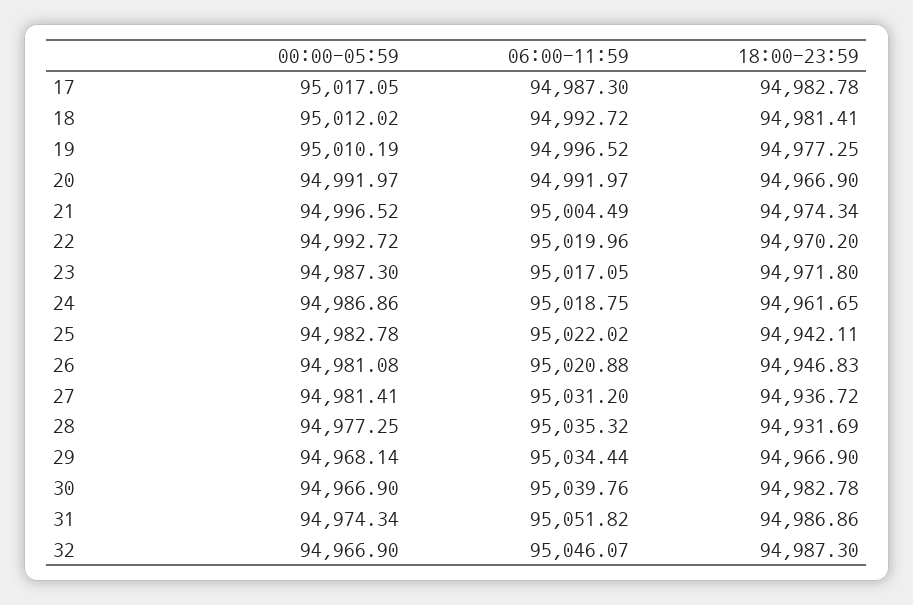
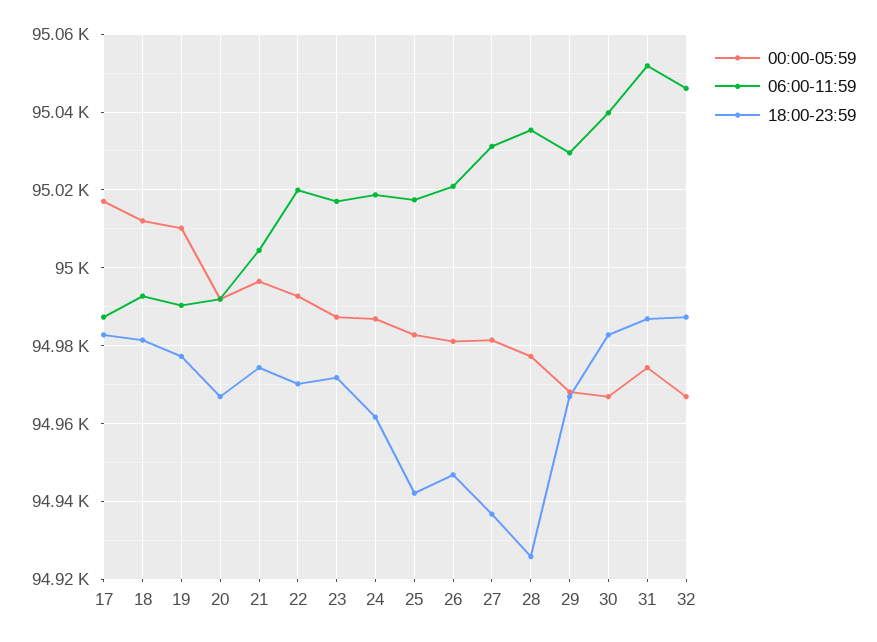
  {
    "00:00-05:59": {
      "17": 95017.05,
      "18": 95012.02,
      "19": 95010.19,
      "20": 94991.97,
      "21": 94996.52,
      "22": 94992.72,
      "23": 94987.3,
      "24": 94986.86,
      "25": 94982.78,
      "26": 94981.08,
      "27": 94981.41,
      "28": 94977.25,
      "29": 94968.14,
      "30": 94966.9,
      "31": 94974.34,
      "32": 94966.9
    },
    "06:00-11:59": {
      "17": 94987.3,
      "18": 94992.72,
-     "19": 94996.52,
+     "19": 94990,
      "20": 94991.97,
      "21": 95004.49,
      "22": 95019.96,
      "23": 95017.05,
      "24": 95018.75,
-     "25": 95022.02,
+     "25": 95018,
      "26": 95020.88,
      "27": 95031.2,
      "28": 95035.32,
-     "29": 95034.44,
+     "29": 95030,
      "30": 95039.76,
      "31": 95051.82,
      "32": 95046.07
    },
    "18:00-23:59": {
      "17": 94982.78,
      "18": 94981.41,
      "19": 94977.25,
      "20": 94966.9,
      "21": 94974.34,
      "22": 94970.2,
      "23": 94971.8,
      "24": 94961.65,
      "25": 94942.11,
      "26": 94946.83,
      "27": 94936.72,
-     "28": 94931.69,
+     "28": 94926,
      "29": 94966.9,
      "30": 94982.78,
      "31": 94986.86,
      "32": 94987.3
    }
  }

